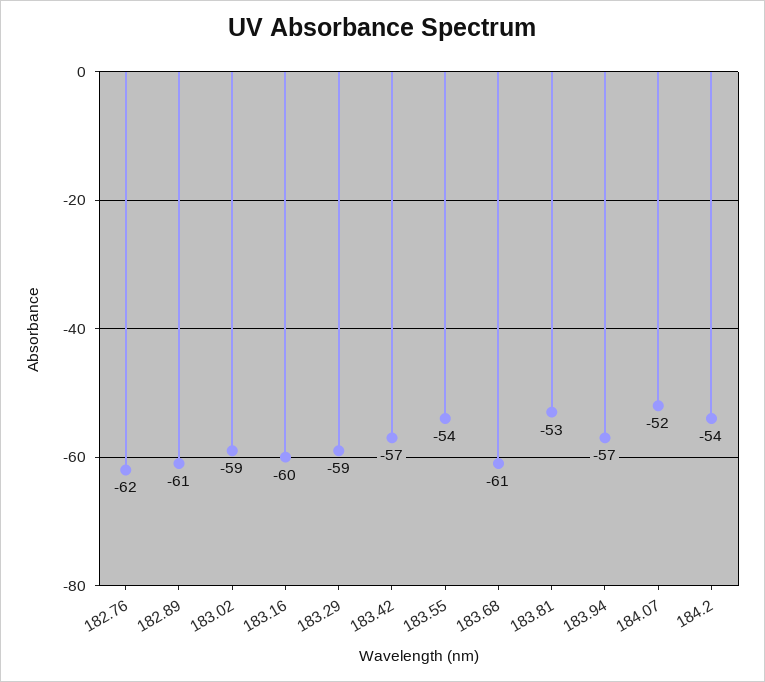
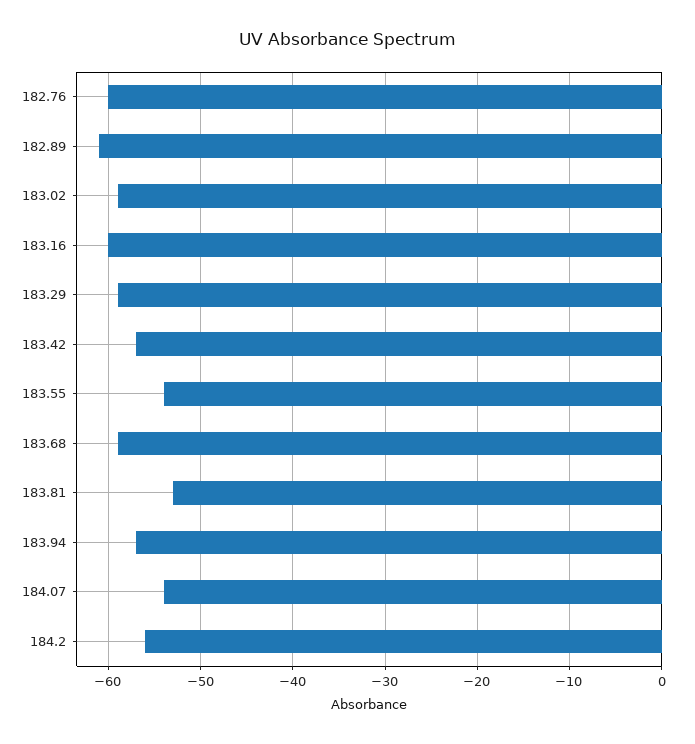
  {
-   "182.76": -62,
+   "182.76": -60,
    "182.89": -61,
    "183.02": -59,
    "183.16": -60,
    "183.29": -59,
    "183.42": -57,
    "183.55": -54,
-   "183.68": -61,
+   "183.68": -59,
    "183.81": -53,
    "183.94": -57,
-   "184.07": -52,
+   "184.07": -54,
-   "184.2": -54
+   "184.2": -56
  }

